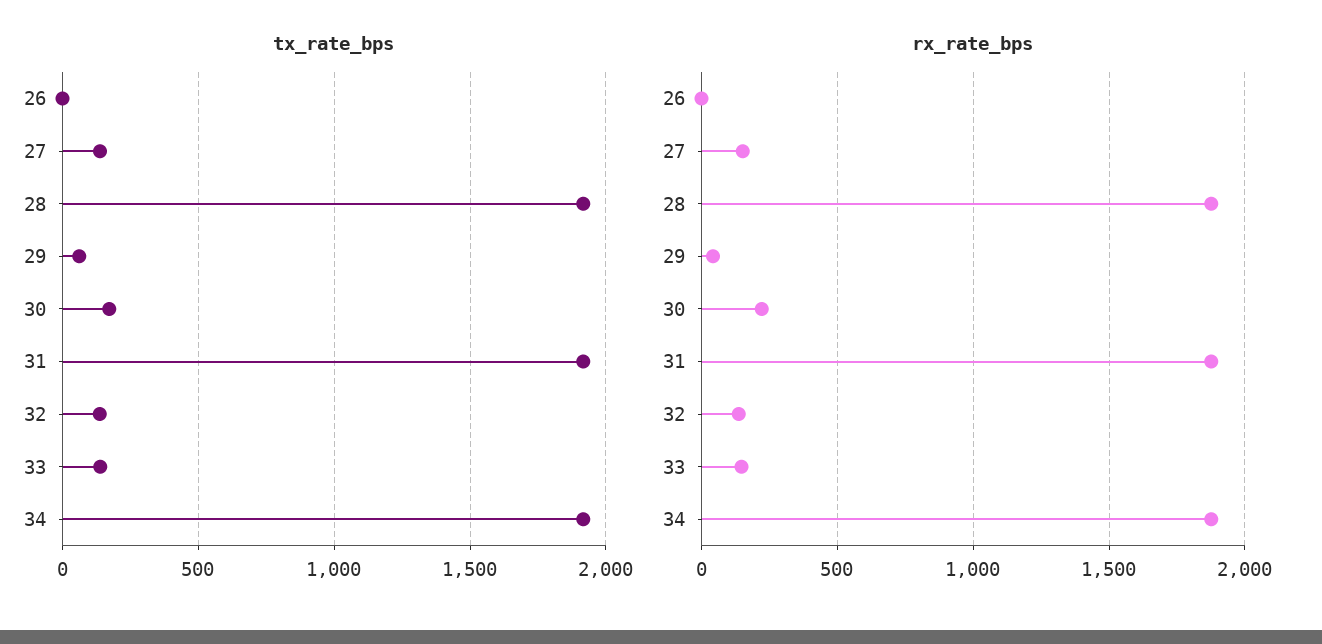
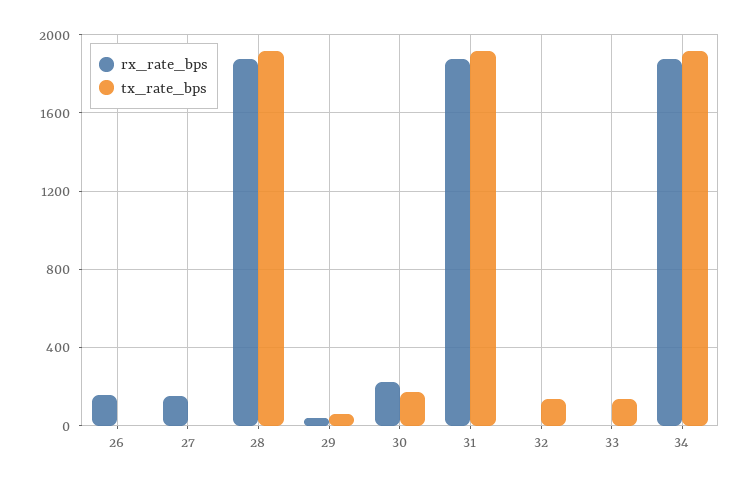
  {
    "tx_rate_bps": {
      "26": 0,
-     "27": 150,
+     "27": 0,
      "28": 1900,
      "29": 50,
      "30": 150,
      "31": 1900,
      "32": 150,
      "33": 150,
      "34": 1900
    },
    "rx_rate_bps": {
-     "26": 0,
+     "26": 150,
      "27": 150,
      "28": 1900,
      "29": 50,
      "30": 200,
      "31": 1900,
-     "32": 150,
+     "32": 0,
-     "33": 150,
+     "33": 0,
      "34": 1900
    }
  }

